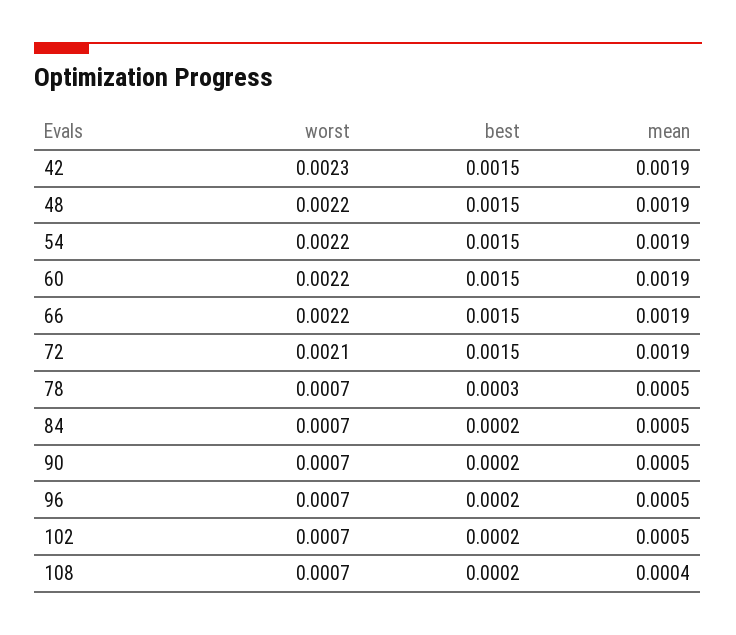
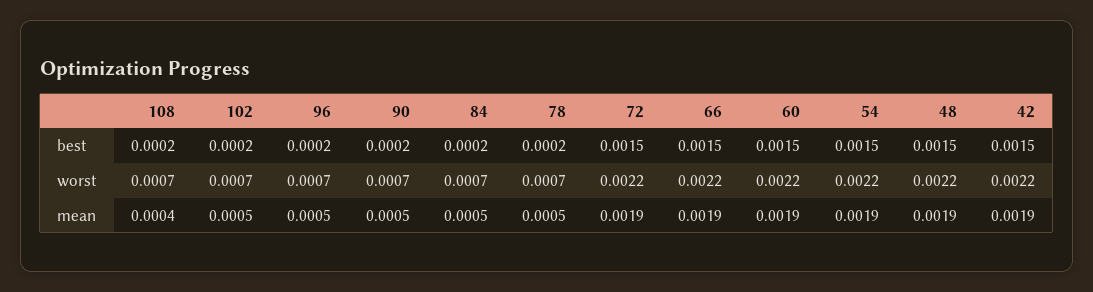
  {
    "worst": {
-     "42": 0.0023,
+     "42": 0.0022,
      "48": 0.0022,
      "54": 0.0022,
      "60": 0.0022,
      "66": 0.0022,
-     "72": 0.0021,
+     "72": 0.0022,
      "78": 0.0007,
      "84": 0.0007,
      "90": 0.0007,
      "96": 0.0007,
      "102": 0.0007,
      "108": 0.0007
    },
    "best": {
      "42": 0.0015,
      "48": 0.0015,
      "54": 0.0015,
      "60": 0.0015,
      "66": 0.0015,
      "72": 0.0015,
-     "78": 0.0003,
+     "78": 0.0002,
      "84": 0.0002,
      "90": 0.0002,
      "96": 0.0002,
      "102": 0.0002,
      "108": 0.0002
    },
    "mean": {
      "42": 0.0019,
      "48": 0.0019,
      "54": 0.0019,
      "60": 0.0019,
      "66": 0.0019,
      "72": 0.0019,
      "78": 0.0005,
      "84": 0.0005,
      "90": 0.0005,
      "96": 0.0005,
      "102": 0.0005,
      "108": 0.0004
    }
  }

